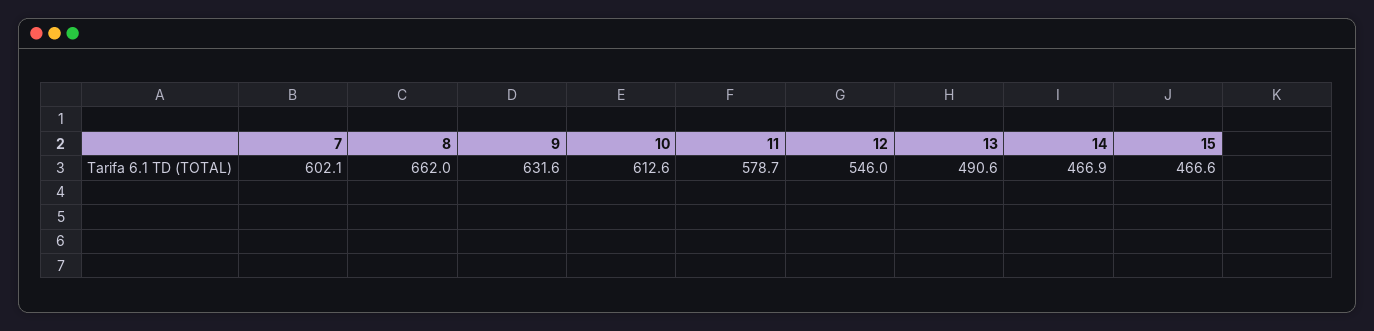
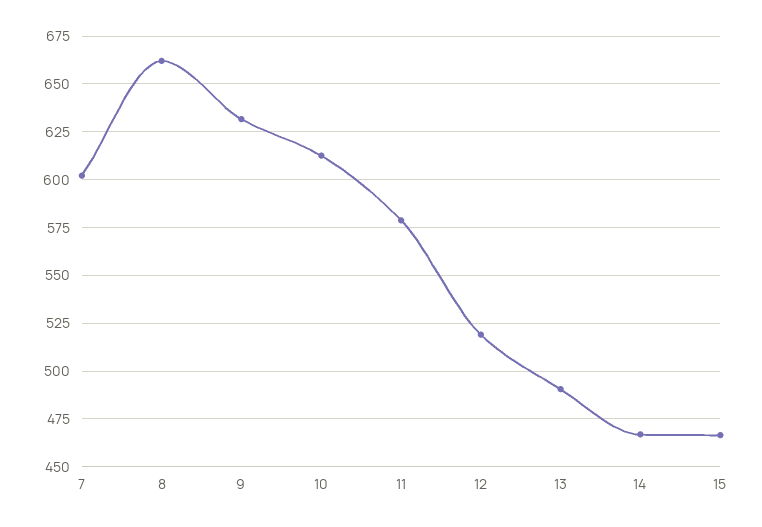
  {
    "7": 602.1,
    "8": 662,
    "9": 631.6,
    "10": 612.6,
    "11": 578.7,
-   "12": 546,
+   "12": 520,
    "13": 490.6,
    "14": 466.9,
    "15": 466.6
  }

